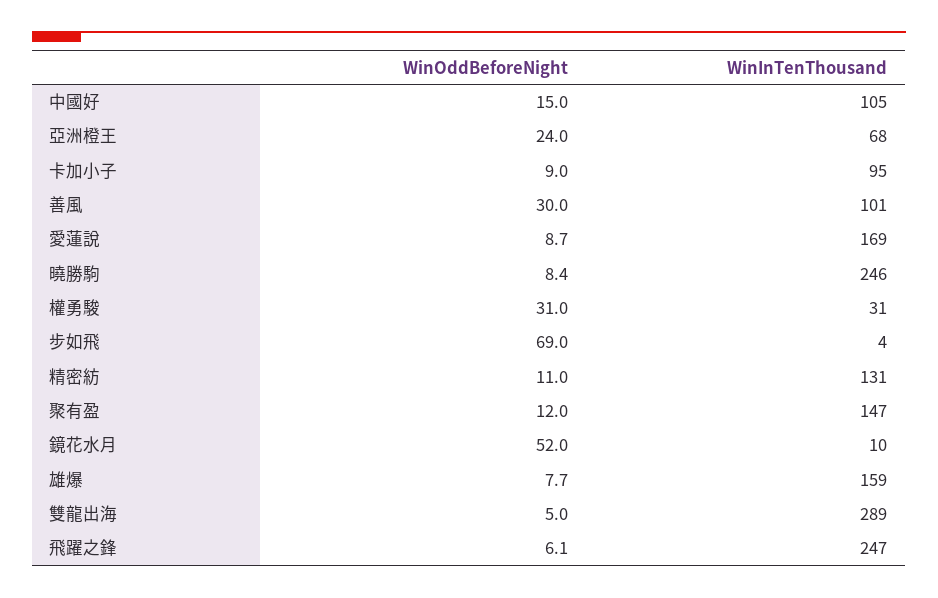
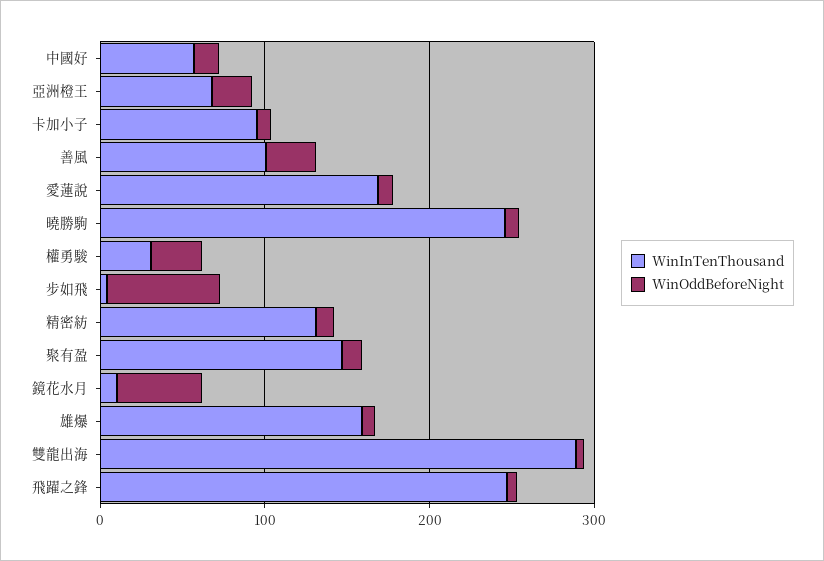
  {
    "WinOddBeforeNight": {
      "中國好": 15,
      "亞洲橙王": 24,
      "卡加小子": 9,
      "善風": 30,
      "愛蓮說": 8.7,
      "曉勝駒": 8.4,
      "權勇駿": 31,
      "步如飛": 69,
      "精密紡": 11,
      "聚有盈": 12,
      "鏡花水月": 52,
      "雄爆": 7.7,
      "雙龍出海": 5,
      "飛躍之鋒": 6.1
    },
    "WinInTenThousand": {
-     "中國好": 105,
+     "中國好": 60,
      "亞洲橙王": 68,
      "卡加小子": 95,
      "善風": 101,
      "愛蓮說": 169,
      "曉勝駒": 246,
      "權勇駿": 31,
      "步如飛": 4,
      "精密紡": 131,
      "聚有盈": 147,
      "鏡花水月": 10,
      "雄爆": 159,
      "雙龍出海": 289,
      "飛躍之鋒": 247
    }
  }

